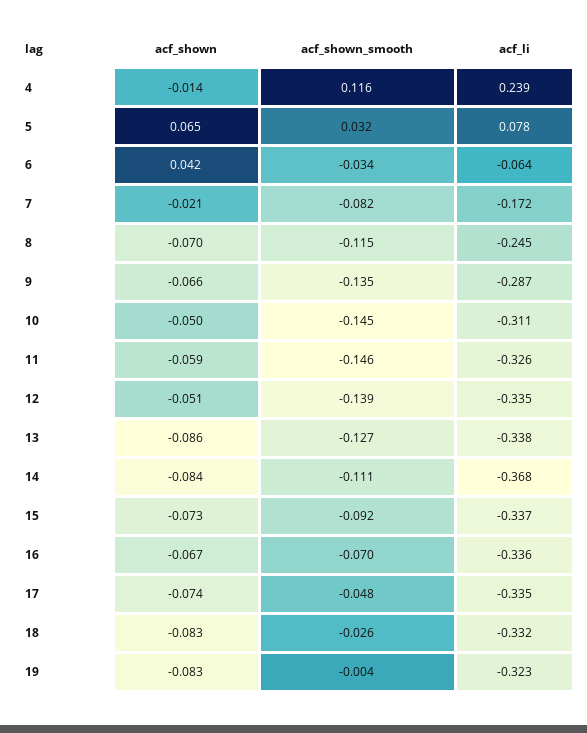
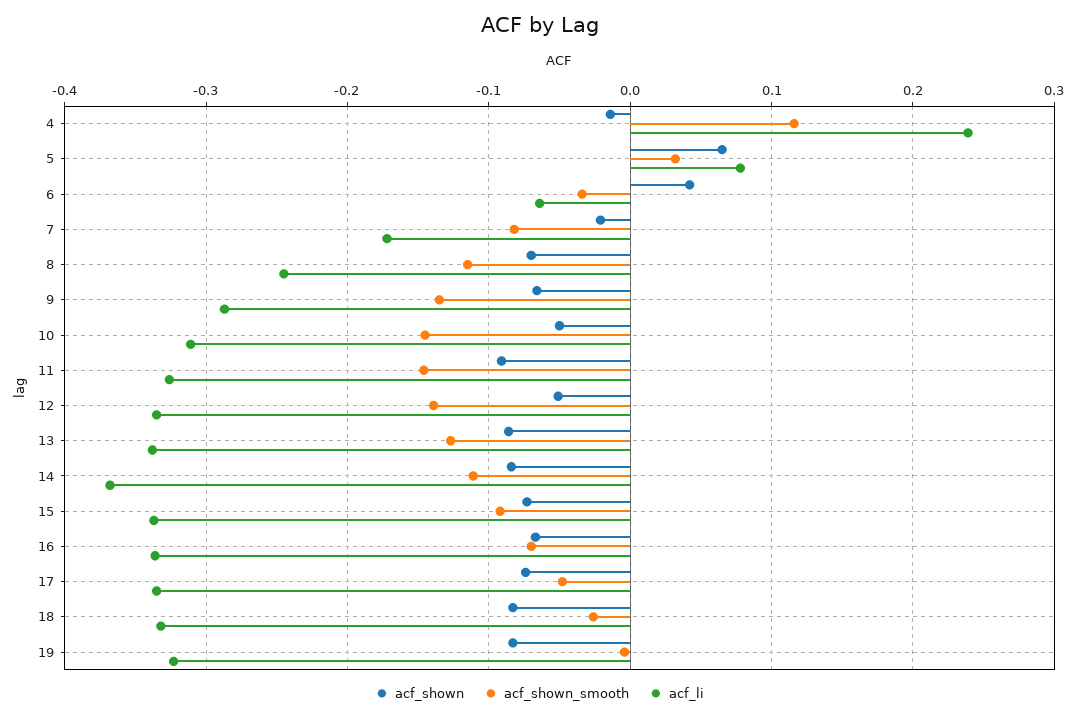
  {
    "acf_shown": {
      "4": -0.014,
      "5": 0.065,
      "6": 0.042,
      "7": -0.021,
      "8": -0.07,
      "9": -0.066,
      "10": -0.05,
-     "11": -0.059,
+     "11": -0.09,
      "12": -0.051,
      "13": -0.086,
      "14": -0.084,
      "15": -0.073,
      "16": -0.067,
      "17": -0.074,
      "18": -0.083,
      "19": -0.083
    },
    "acf_shown_smooth": {
      "4": 0.116,
      "5": 0.032,
      "6": -0.034,
      "7": -0.082,
      "8": -0.115,
      "9": -0.135,
      "10": -0.145,
      "11": -0.146,
      "12": -0.139,
      "13": -0.127,
      "14": -0.111,
      "15": -0.092,
      "16": -0.07,
      "17": -0.048,
      "18": -0.026,
      "19": -0.004
    },
    "acf_li": {
      "4": 0.239,
      "5": 0.078,
      "6": -0.064,
      "7": -0.172,
      "8": -0.245,
      "9": -0.287,
      "10": -0.311,
      "11": -0.326,
      "12": -0.335,
      "13": -0.338,
      "14": -0.368,
      "15": -0.337,
      "16": -0.336,
      "17": -0.335,
      "18": -0.332,
      "19": -0.323
    }
  }

